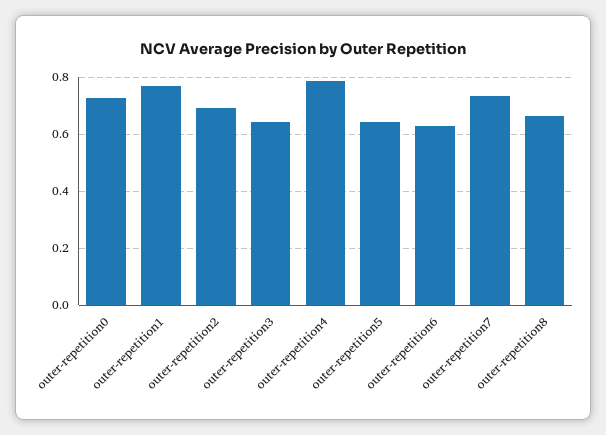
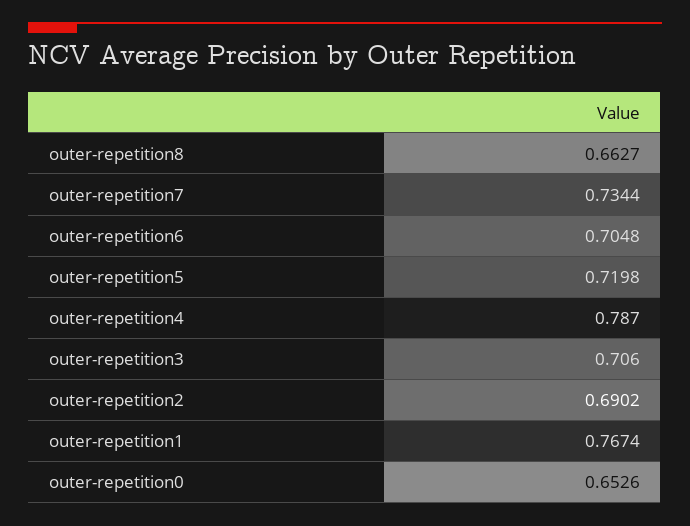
  {
-   "outer-repetition0": 0.725,
+   "outer-repetition0": 0.6526,
    "outer-repetition1": 0.7674,
    "outer-repetition2": 0.6902,
-   "outer-repetition3": 0.65,
+   "outer-repetition3": 0.706,
    "outer-repetition4": 0.787,
-   "outer-repetition5": 0.65,
+   "outer-repetition5": 0.7198,
-   "outer-repetition6": 0.625,
+   "outer-repetition6": 0.7048,
    "outer-repetition7": 0.7344,
    "outer-repetition8": 0.6627
  }

